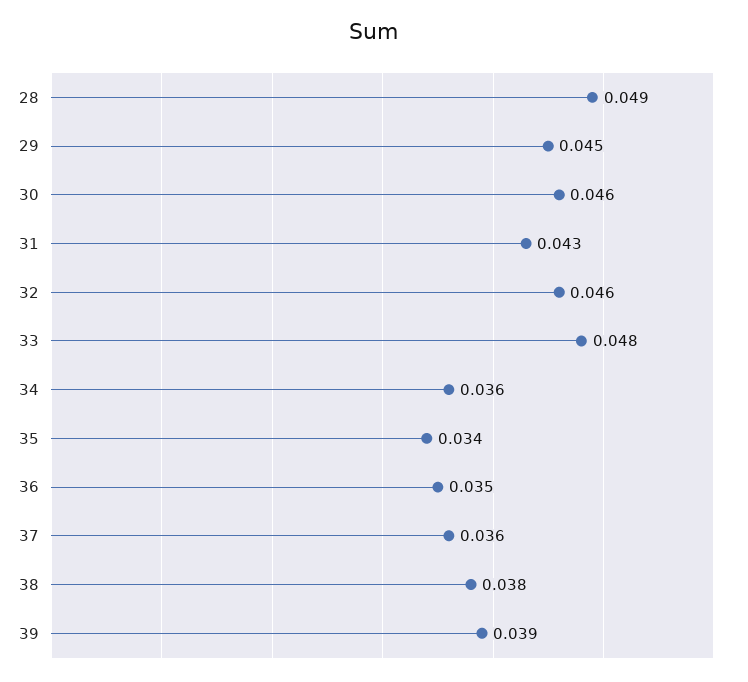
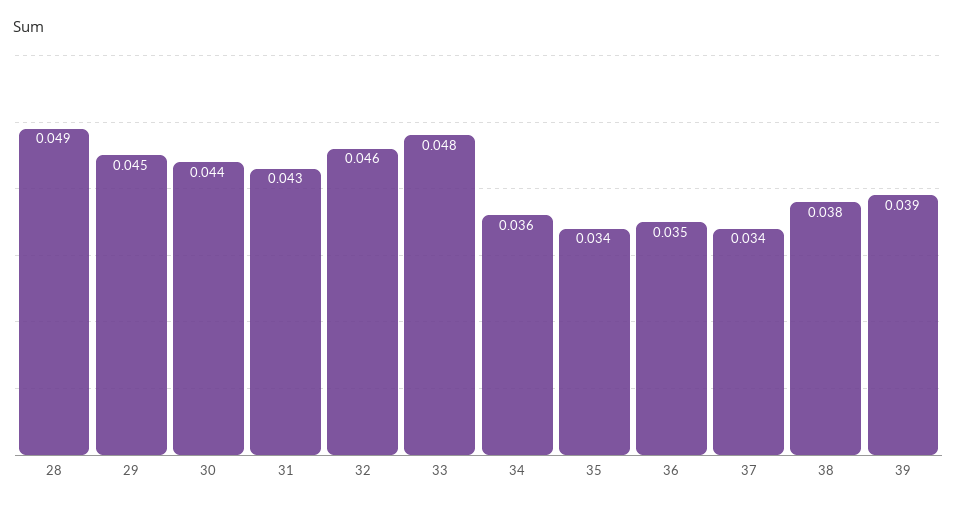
  {
    "28": 0.049,
    "29": 0.045,
-   "30": 0.046,
+   "30": 0.044,
    "31": 0.043,
    "32": 0.046,
    "33": 0.048,
    "34": 0.036,
    "35": 0.034,
    "36": 0.035,
-   "37": 0.036,
+   "37": 0.034,
    "38": 0.038,
    "39": 0.039
  }

